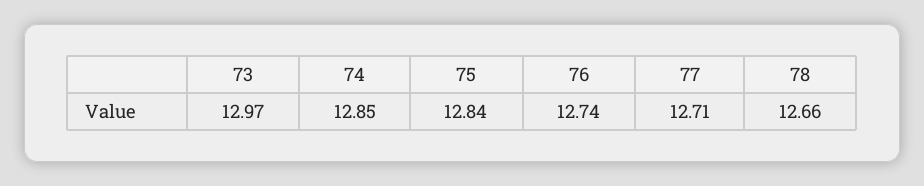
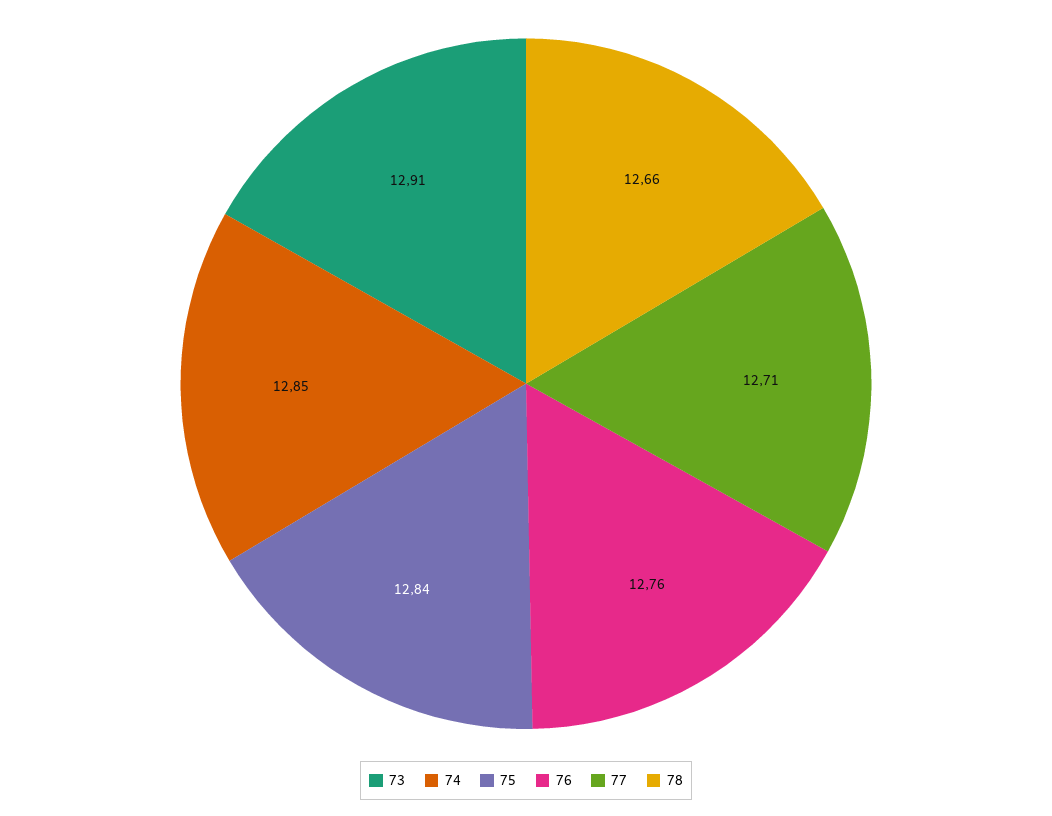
  {
-   "73": 12.97,
+   "73": 12.91,
    "74": 12.85,
    "75": 12.84,
-   "76": 12.74,
+   "76": 12.76,
    "77": 12.71,
    "78": 12.66
  }

